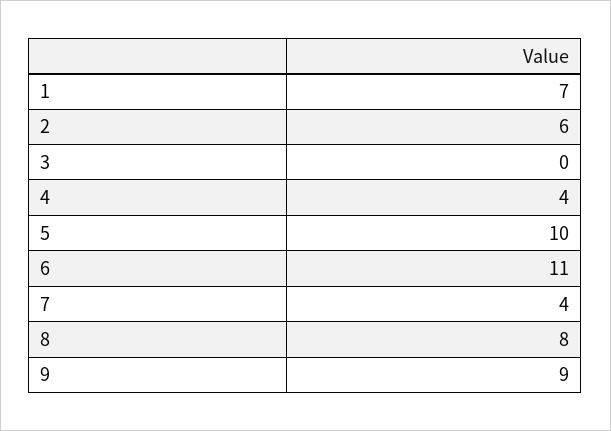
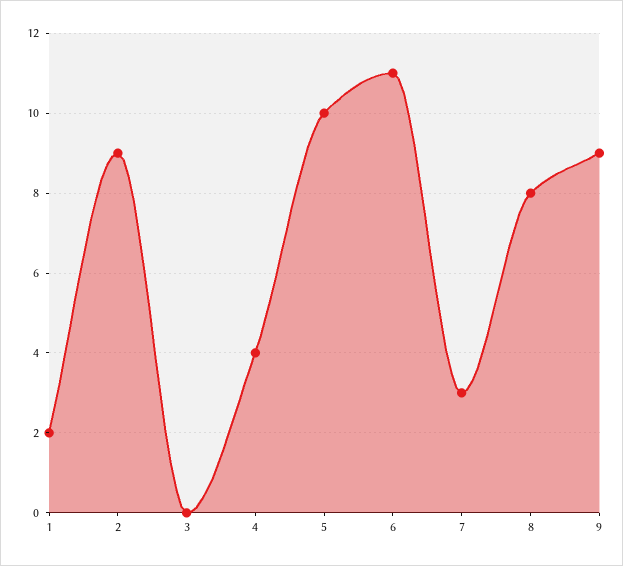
  {
-   "1": 7,
+   "1": 2,
-   "2": 6,
+   "2": 9,
    "3": 0,
    "4": 4,
    "5": 10,
    "6": 11,
-   "7": 4,
+   "7": 3,
    "8": 8,
    "9": 9
  }

